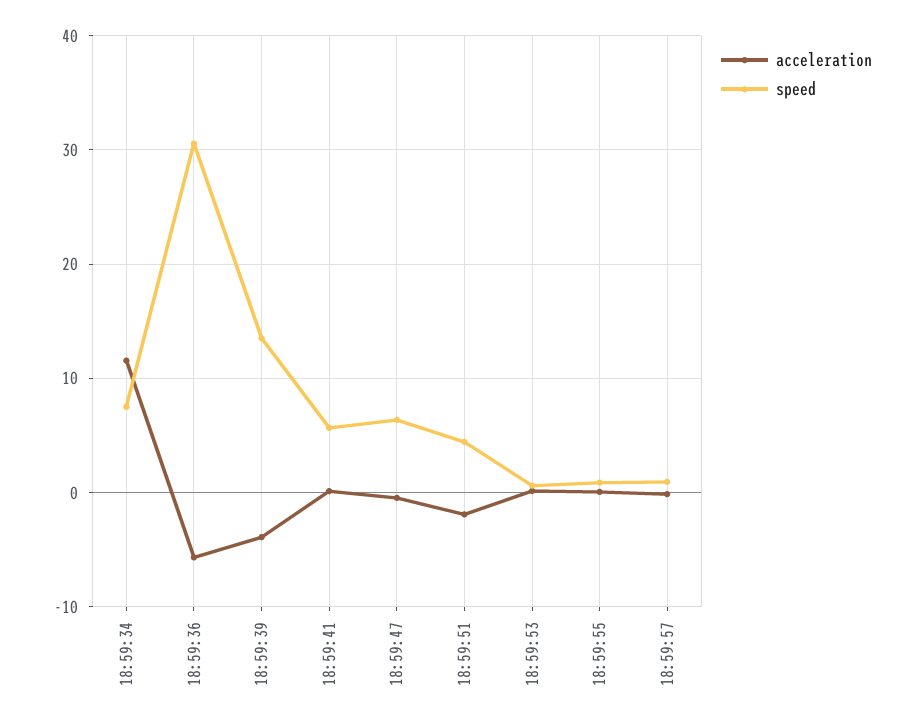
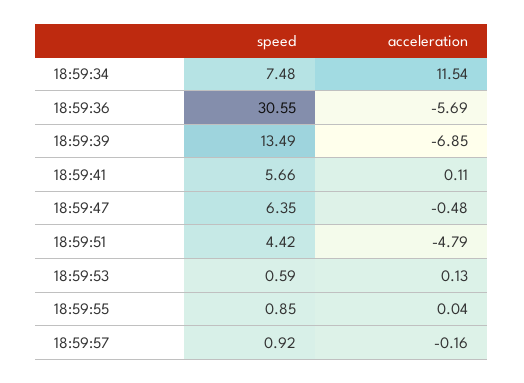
  {
    "acceleration": {
      "18:59:34": 11.54,
      "18:59:36": -5.69,
-     "18:59:39": -4,
+     "18:59:39": -6.85,
      "18:59:41": 0.11,
      "18:59:47": -0.48,
-     "18:59:51": -2,
+     "18:59:51": -4.79,
      "18:59:53": 0.13,
      "18:59:55": 0.04,
      "18:59:57": -0.16
    },
    "speed": {
      "18:59:34": 7.48,
      "18:59:36": 30.55,
      "18:59:39": 13.49,
      "18:59:41": 5.66,
      "18:59:47": 6.35,
      "18:59:51": 4.42,
      "18:59:53": 0.59,
      "18:59:55": 0.85,
      "18:59:57": 0.92
    }
  }

